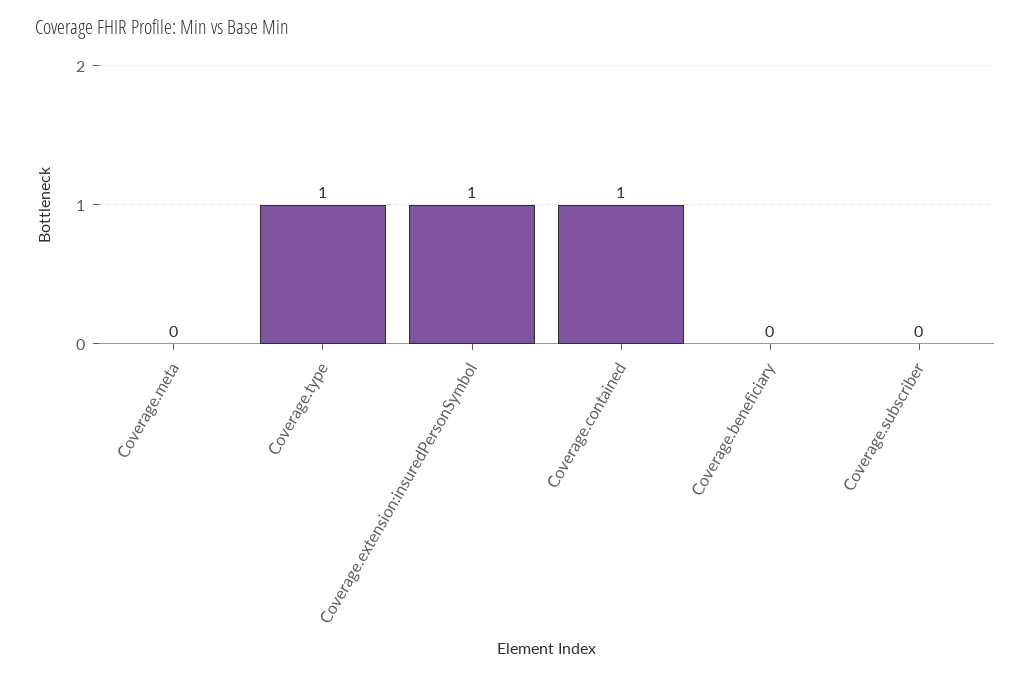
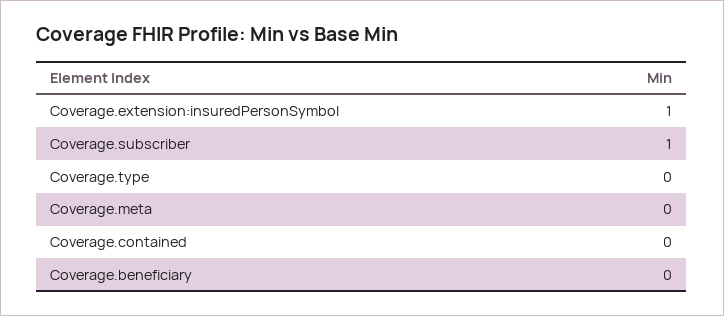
  {
    "Coverage.meta": 0,
-   "Coverage.type": 1,
+   "Coverage.type": 0,
    "Coverage.extension:insuredPersonSymbol": 1,
-   "Coverage.contained": 1,
+   "Coverage.contained": 0,
    "Coverage.beneficiary": 0,
-   "Coverage.subscriber": 0
+   "Coverage.subscriber": 1
  }

